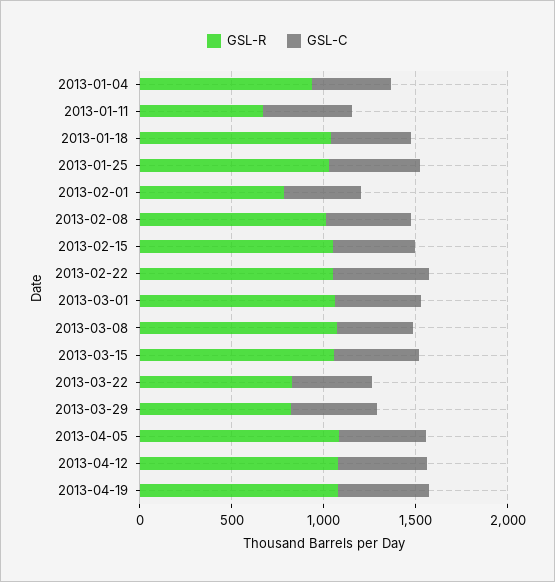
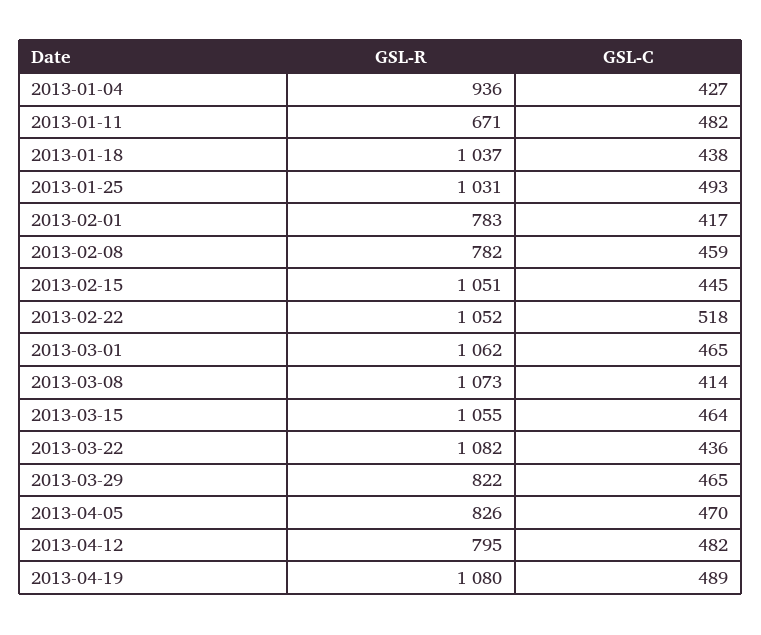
  {
    "GSL-R": {
      "2013-01-04": 936,
      "2013-01-11": 671,
      "2013-01-18": 1037,
      "2013-01-25": 1031,
      "2013-02-01": 783,
-     "2013-02-08": 1000,
+     "2013-02-08": 782,
      "2013-02-15": 1051,
      "2013-02-22": 1052,
      "2013-03-01": 1062,
      "2013-03-08": 1073,
      "2013-03-15": 1055,
-     "2013-03-22": 800,
+     "2013-03-22": 1082,
      "2013-03-29": 822,
-     "2013-04-05": 1100,
+     "2013-04-05": 826,
-     "2013-04-12": 1100,
+     "2013-04-12": 795,
      "2013-04-19": 1080
    },
    "GSL-C": {
      "2013-01-04": 427,
      "2013-01-11": 482,
      "2013-01-18": 438,
      "2013-01-25": 493,
      "2013-02-01": 417,
      "2013-02-08": 459,
      "2013-02-15": 445,
      "2013-02-22": 518,
      "2013-03-01": 465,
      "2013-03-08": 414,
      "2013-03-15": 464,
      "2013-03-22": 436,
      "2013-03-29": 465,
      "2013-04-05": 470,
      "2013-04-12": 482,
      "2013-04-19": 489
    }
  }

